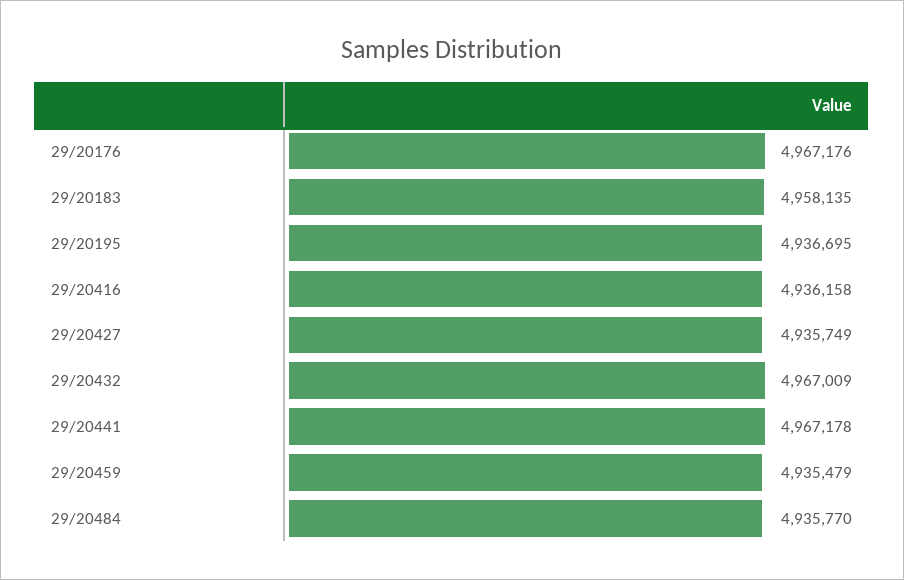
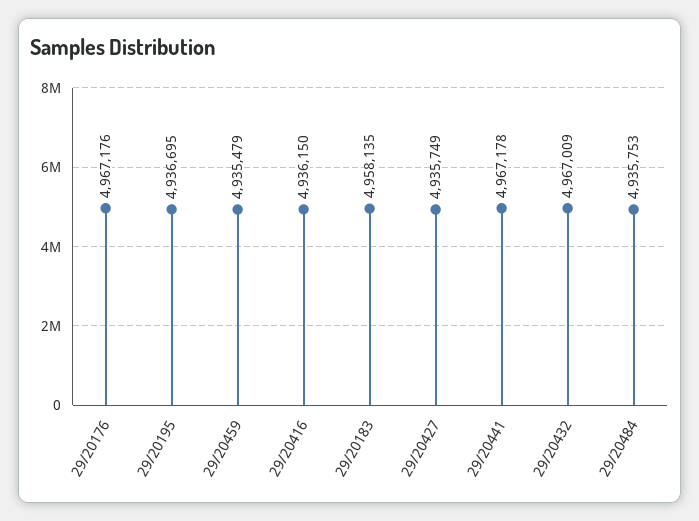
  {
    "29/20176": 4967176,
    "29/20183": 4958135,
    "29/20195": 4936695,
-   "29/20416": 4936158,
+   "29/20416": 4936150,
    "29/20427": 4935749,
    "29/20432": 4967009,
    "29/20441": 4967178,
    "29/20459": 4935479,
-   "29/20484": 4935770
+   "29/20484": 4935753
  }

